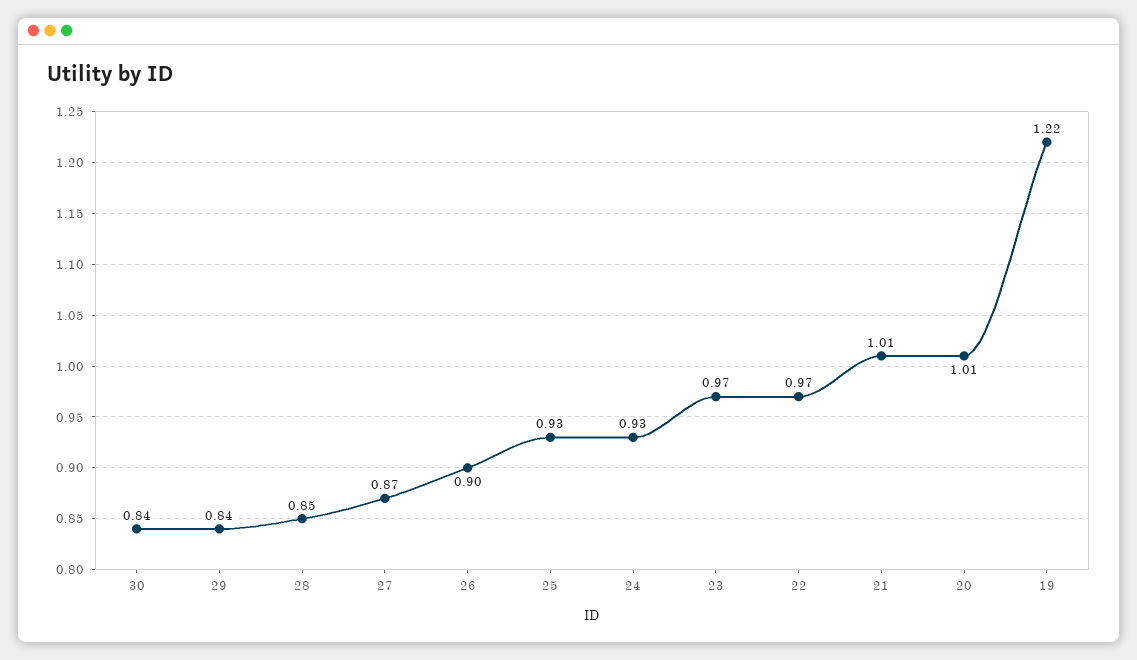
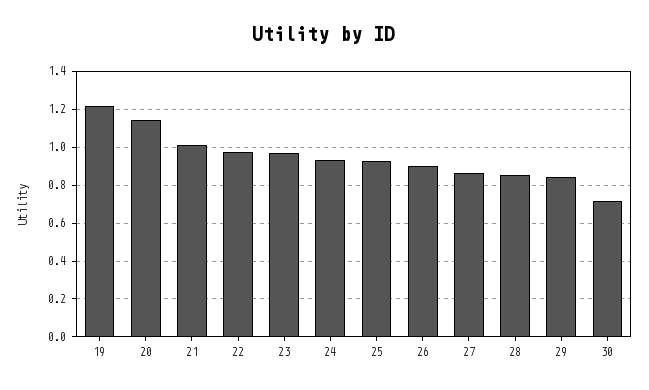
  {
-   "30": 0.84,
+   "30": 0.7,
    "29": 0.84,
    "28": 0.85,
    "27": 0.87,
    "26": 0.9,
    "25": 0.93,
    "24": 0.93,
    "23": 0.97,
    "22": 0.97,
    "21": 1.01,
-   "20": 1.01,
+   "20": 1.15,
    "19": 1.22
  }

